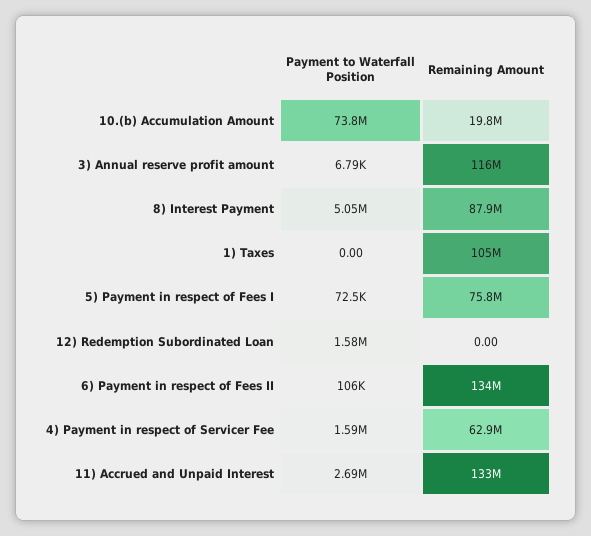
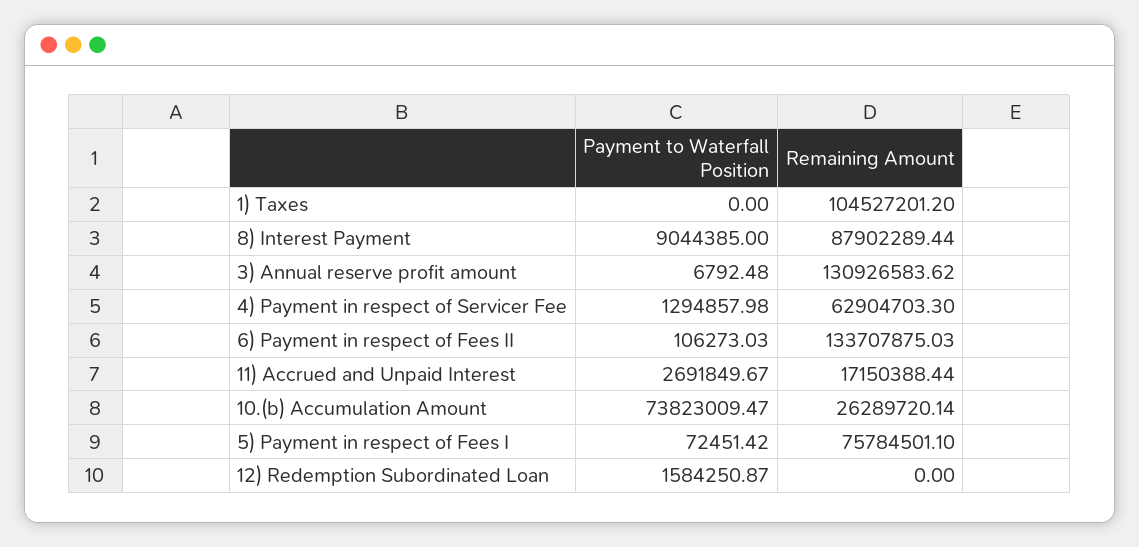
  {
    "Payment to Waterfall Position": {
      "10.(b) Accumulation Amount": 73823009.47,
      "3) Annual reserve profit amount": 6792.48,
-     "8) Interest Payment": 5050000,
+     "8) Interest Payment": 9044385,
      "1) Taxes": 0,
      "5) Payment in respect of Fees I": 72451.42,
      "12) Redemption Subordinated Loan": 1584250.87,
      "6) Payment in respect of Fees II": 106273.03,
-     "4) Payment in respect of Servicer Fee": 1590000,
+     "4) Payment in respect of Servicer Fee": 1294857.98,
      "11) Accrued and Unpaid Interest": 2691849.67
    },
    "Remaining Amount": {
-     "10.(b) Accumulation Amount": 19800000,
+     "10.(b) Accumulation Amount": 26289720.14,
-     "3) Annual reserve profit amount": 116000000,
+     "3) Annual reserve profit amount": 130926583.62,
      "8) Interest Payment": 87902289.44,
      "1) Taxes": 104527201.2,
      "5) Payment in respect of Fees I": 75784501.1,
      "12) Redemption Subordinated Loan": 0,
      "6) Payment in respect of Fees II": 133707875.03,
      "4) Payment in respect of Servicer Fee": 62904703.3,
-     "11) Accrued and Unpaid Interest": 133000000
+     "11) Accrued and Unpaid Interest": 17150388.44
    }
  }

